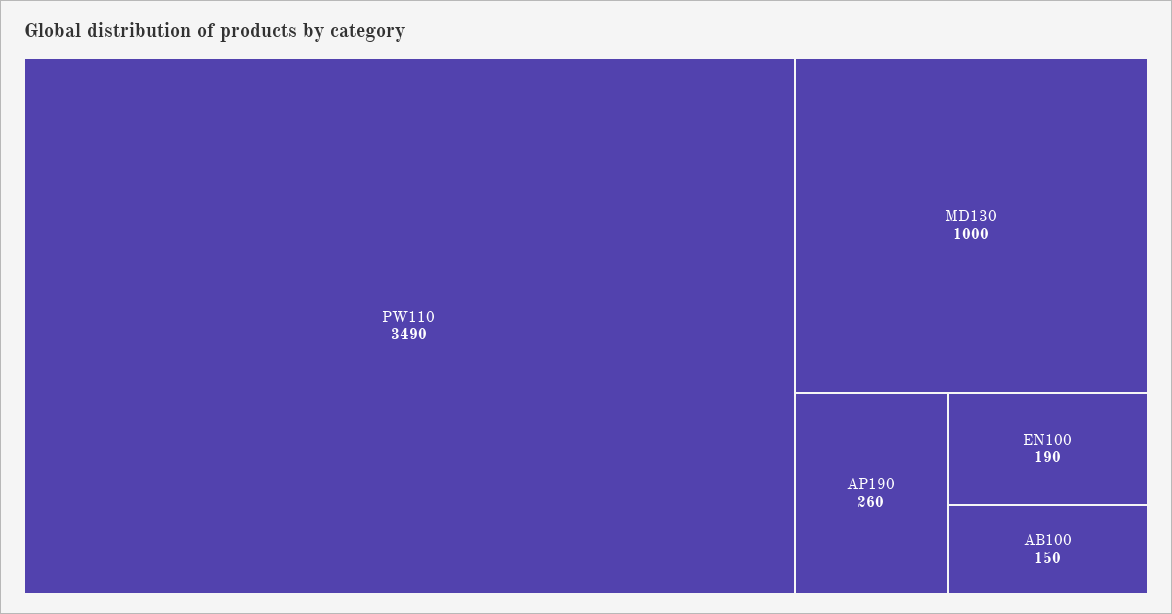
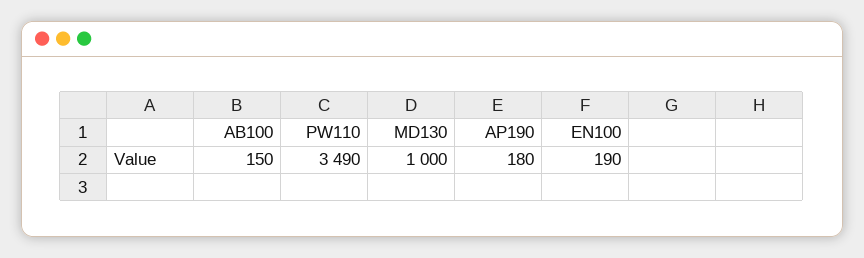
  {
    "PW110": 3490,
    "MD130": 1000,
-   "AP190": 260,
+   "AP190": 180,
    "EN100": 190,
    "AB100": 150
  }

